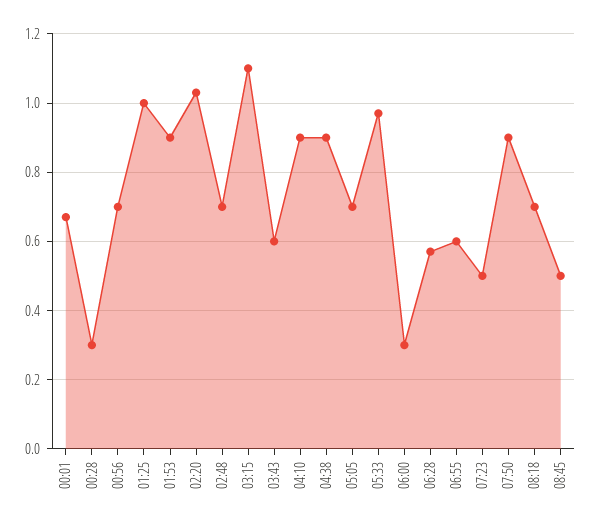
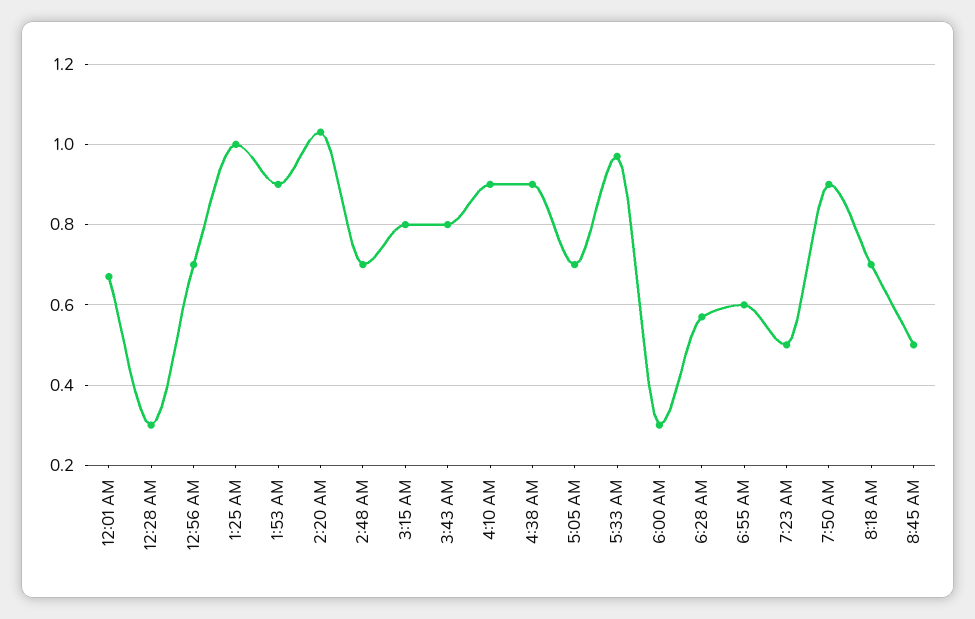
  {
    "00:01": 0.65,
    "00:28": 0.3,
    "00:56": 0.7,
    "01:25": 1,
    "01:53": 0.9,
    "02:20": 1.05,
    "02:48": 0.7,
-   "03:15": 1.1,
+   "03:15": 0.8,
-   "03:43": 0.6,
+   "03:43": 0.8,
    "04:10": 0.9,
    "04:38": 0.9,
    "05:05": 0.7,
    "05:33": 0.95,
    "06:00": 0.3,
    "06:28": 0.55,
    "06:55": 0.6,
    "07:23": 0.5,
    "07:50": 0.9,
    "08:18": 0.7,
    "08:45": 0.5
  }

